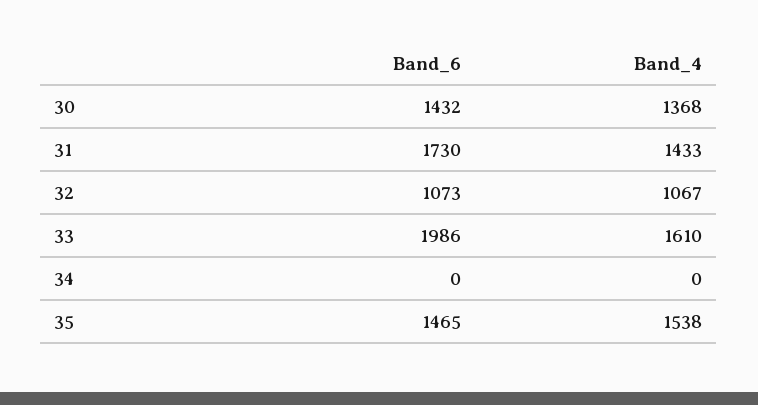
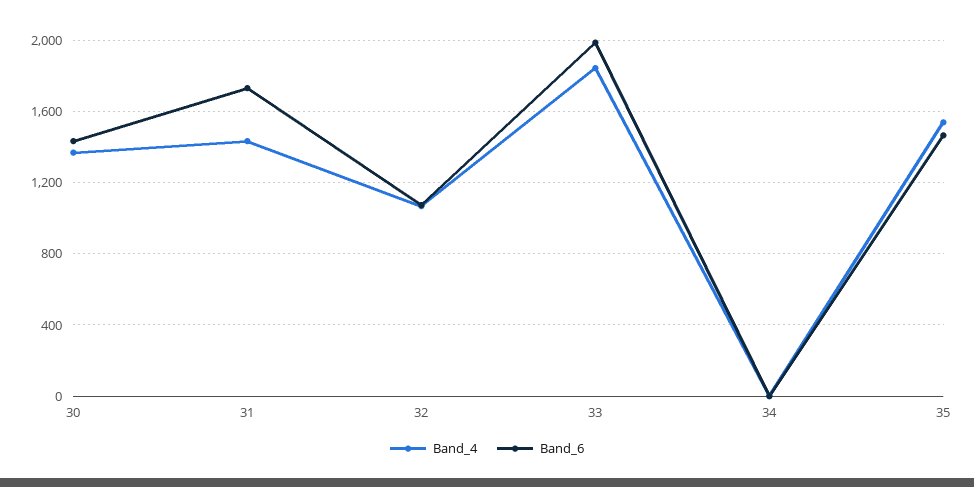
  {
    "Band_6": {
      "30": 1432,
      "31": 1730,
      "32": 1073,
      "33": 1986,
      "34": 0,
      "35": 1465
    },
    "Band_4": {
      "30": 1368,
      "31": 1433,
      "32": 1067,
-     "33": 1610,
+     "33": 1850,
      "34": 0,
      "35": 1538
    }
  }

